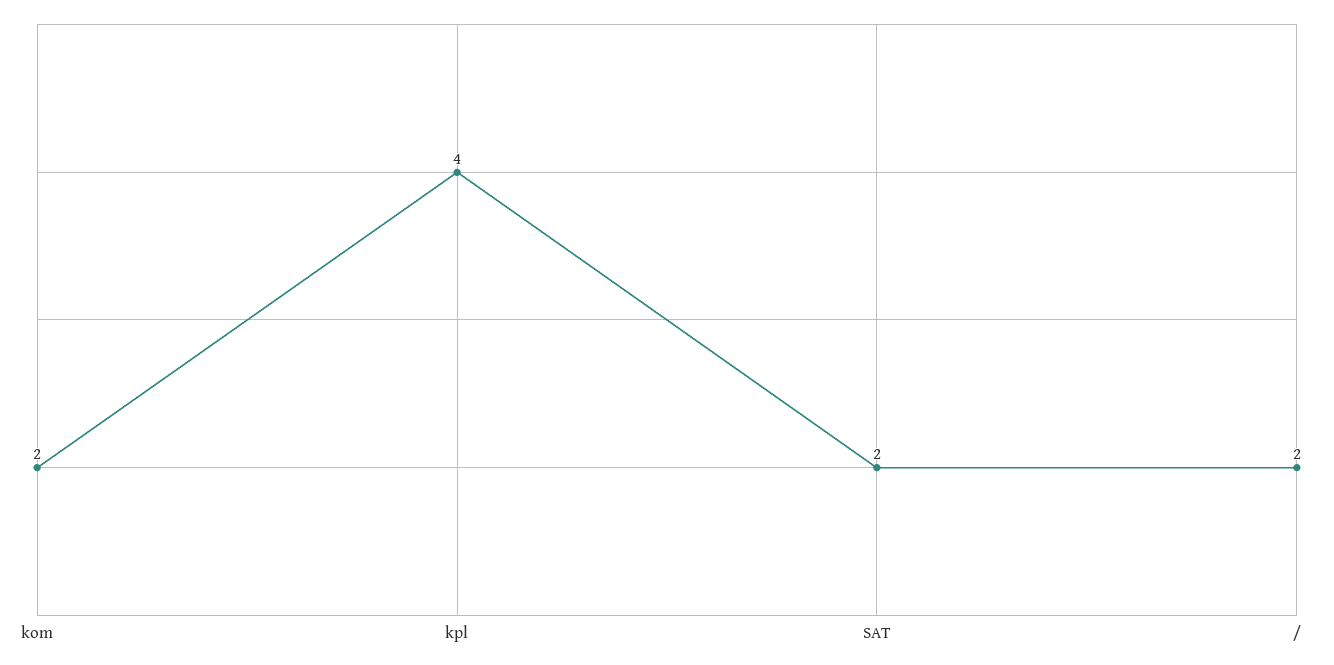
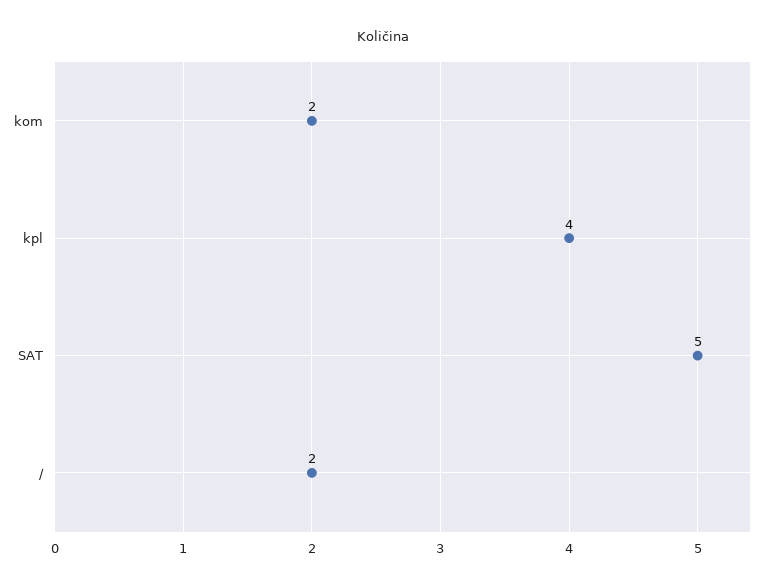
  {
    "kom": 2,
    "kpl": 4,
-   "SAT": 2,
+   "SAT": 5,
    "/": 2
  }

